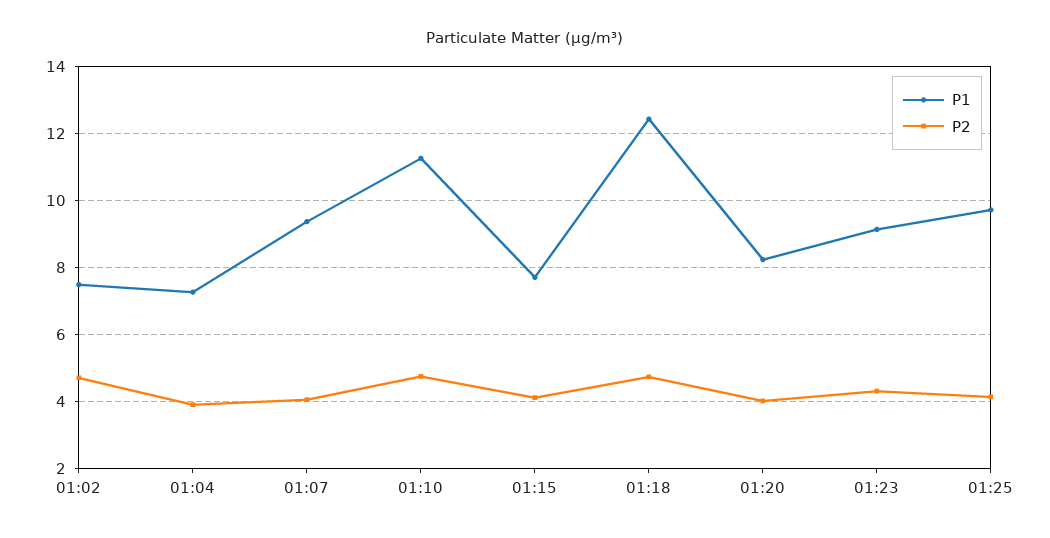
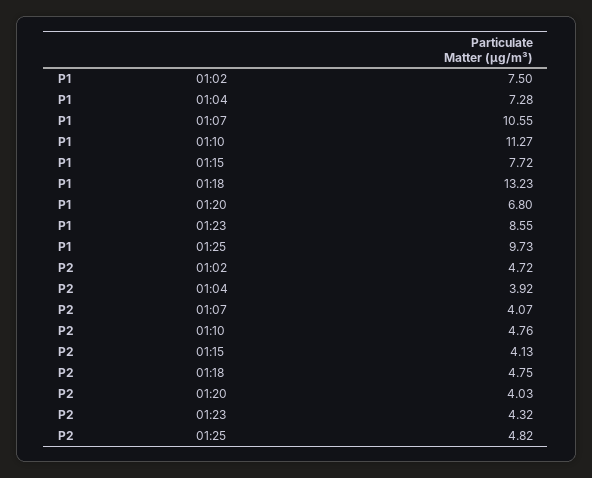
  {
    "P1": {
      "01:02": 7.5,
      "01:04": 7.28,
-     "01:07": 9.4,
+     "01:07": 10.55,
      "01:10": 11.27,
      "01:15": 7.72,
-     "01:18": 12.4,
+     "01:18": 13.23,
-     "01:20": 8.2,
+     "01:20": 6.8,
-     "01:23": 9.2,
+     "01:23": 8.55,
      "01:25": 9.73
    },
    "P2": {
      "01:02": 4.72,
      "01:04": 3.92,
      "01:07": 4.07,
      "01:10": 4.76,
      "01:15": 4.13,
      "01:18": 4.75,
      "01:20": 4.03,
      "01:23": 4.32,
-     "01:25": 4.2
+     "01:25": 4.82
    }
  }

